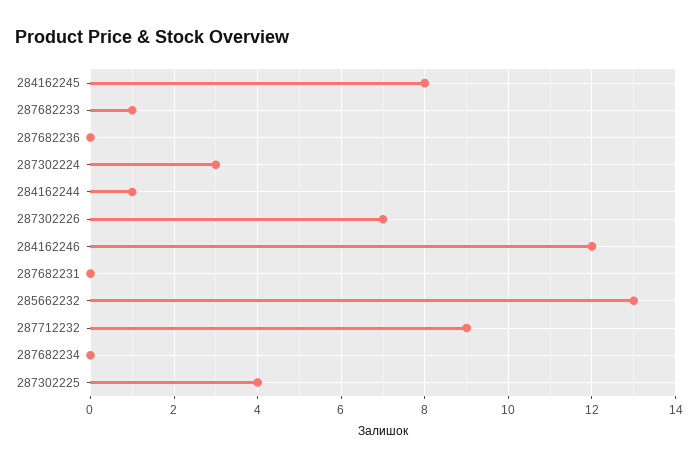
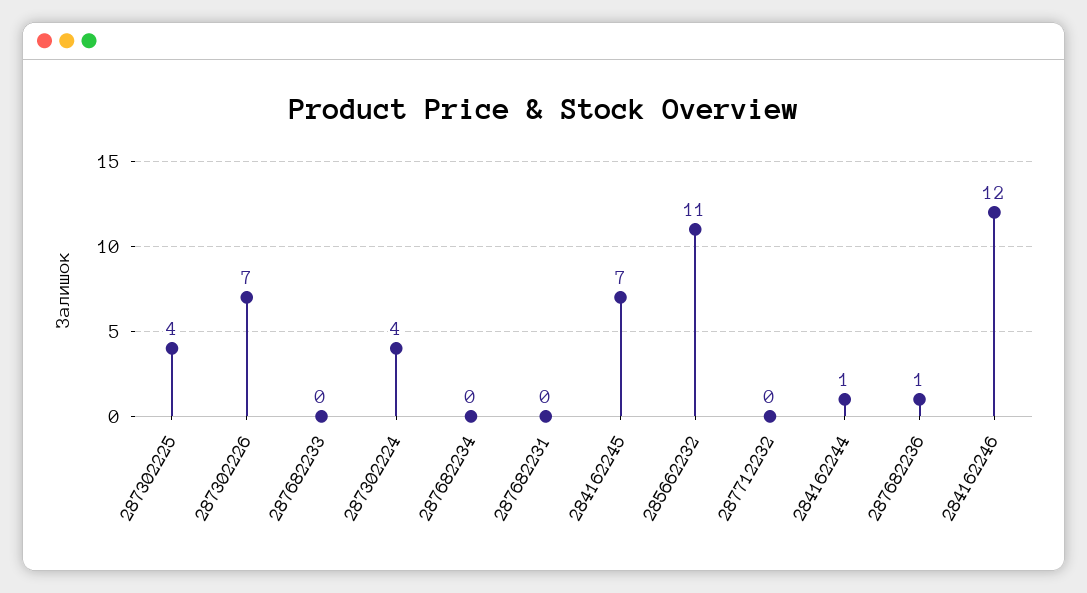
  {
-   "284162245": 8,
+   "284162245": 7,
-   "287682233": 1,
+   "287682233": 0,
-   "287682236": 0,
+   "287682236": 1,
-   "287302224": 3,
+   "287302224": 4,
    "284162244": 1,
    "287302226": 7,
    "284162246": 12,
    "287682231": 0,
-   "285662232": 13,
+   "285662232": 11,
-   "287712232": 9,
+   "287712232": 0,
    "287682234": 0,
    "287302225": 4
  }

